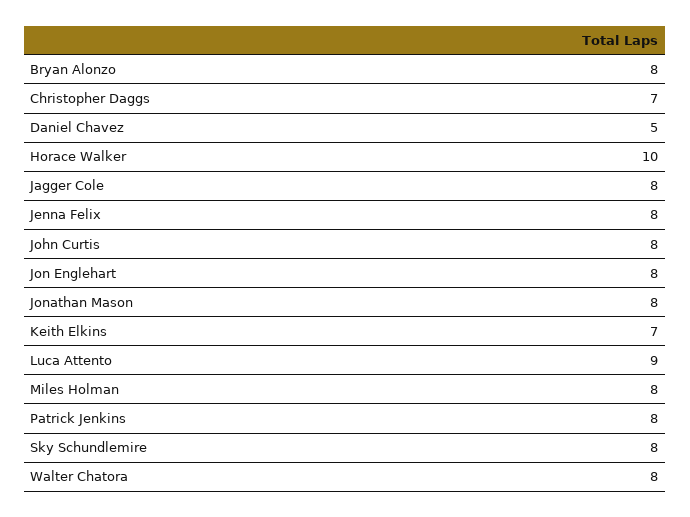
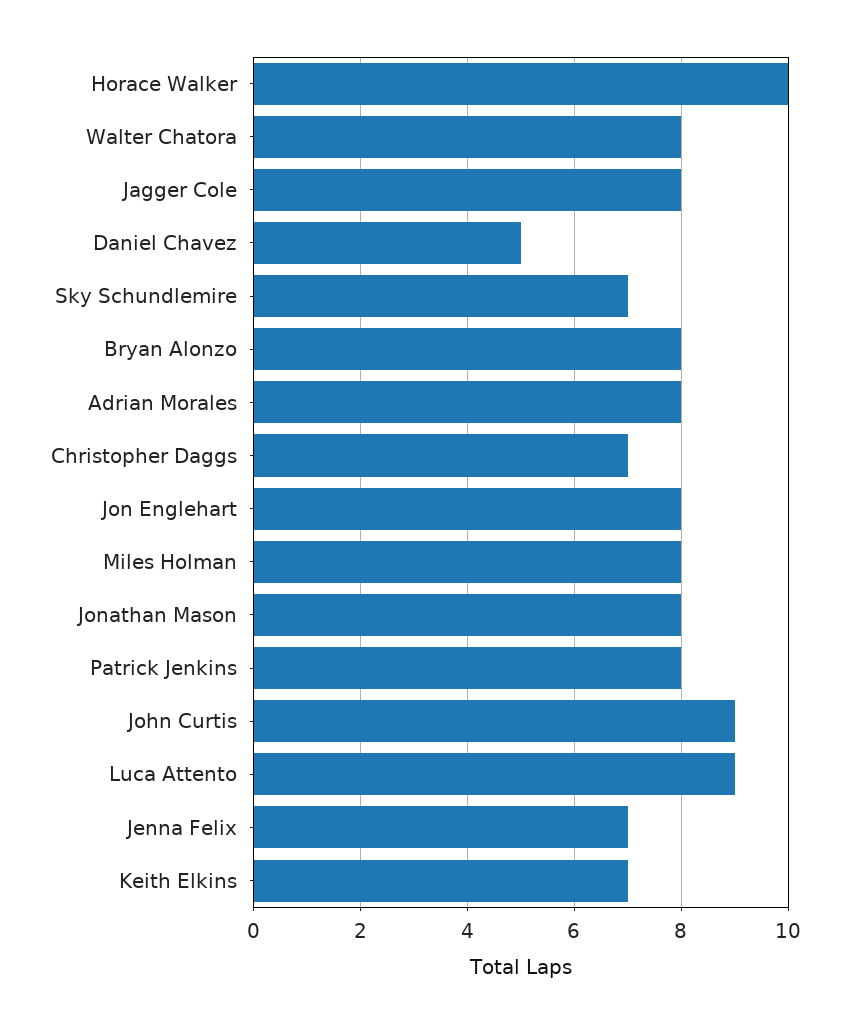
  {
    "Bryan Alonzo": 8,
    "Christopher Daggs": 7,
    "Daniel Chavez": 5,
    "Horace Walker": 10,
    "Jagger Cole": 8,
-   "Jenna Felix": 8,
+   "Jenna Felix": 7,
-   "John Curtis": 8,
+   "John Curtis": 9,
    "Jon Englehart": 8,
    "Jonathan Mason": 8,
    "Keith Elkins": 7,
    "Luca Attento": 9,
    "Miles Holman": 8,
    "Patrick Jenkins": 8,
-   "Sky Schundlemire": 8,
+   "Sky Schundlemire": 7,
-   "Walter Chatora": 8
+   "Walter Chatora": 8,
+   "Adrian Morales": 8
  }

